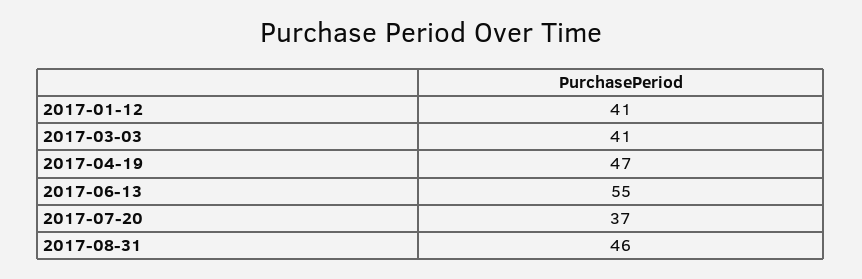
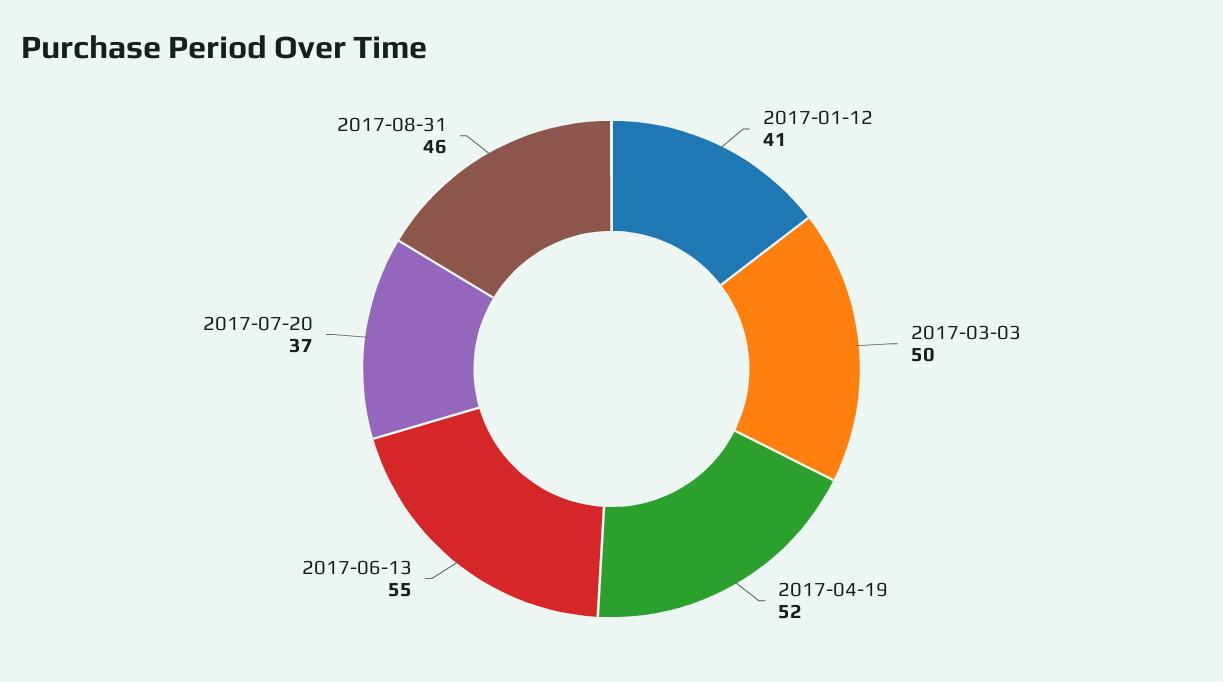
  {
    "2017-01-12": 41,
-   "2017-03-03": 41,
+   "2017-03-03": 50,
-   "2017-04-19": 47,
+   "2017-04-19": 52,
    "2017-06-13": 55,
    "2017-07-20": 37,
    "2017-08-31": 46
  }

